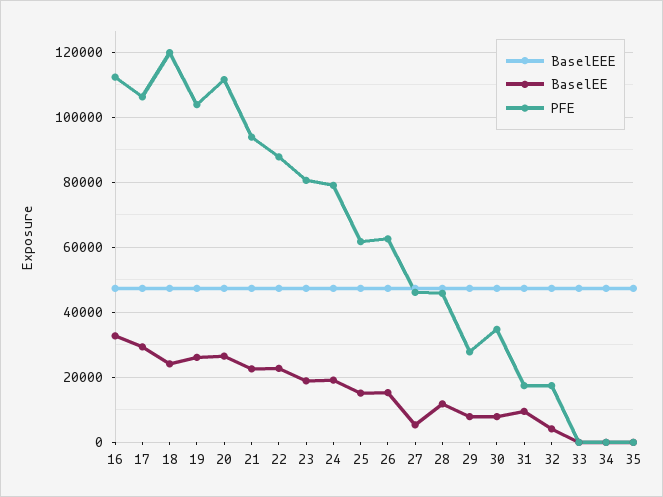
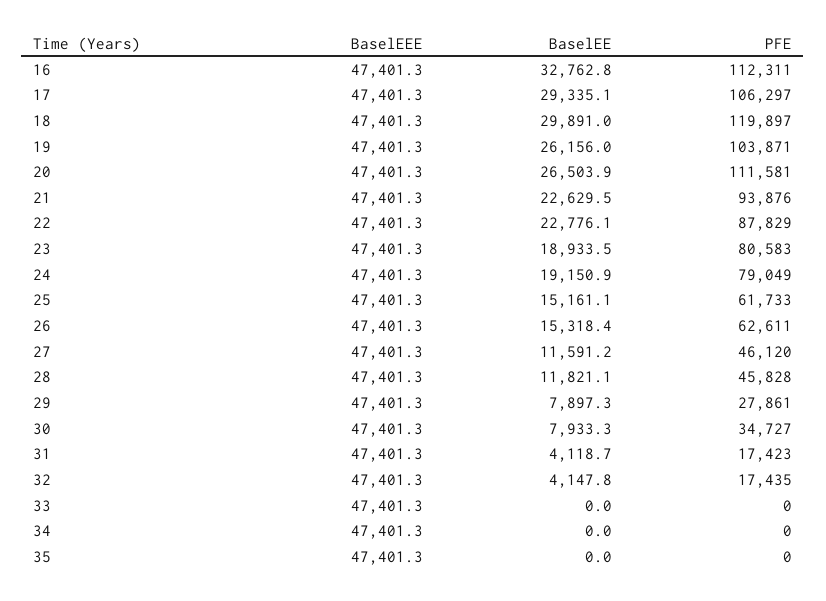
  {
    "BaselEEE": {
      "16": 47401.3,
      "17": 47401.3,
      "18": 47401.3,
      "19": 47401.3,
      "20": 47401.3,
      "21": 47401.3,
      "22": 47401.3,
      "23": 47401.3,
      "24": 47401.3,
      "25": 47401.3,
      "26": 47401.3,
      "27": 47401.3,
      "28": 47401.3,
      "29": 47401.3,
      "30": 47401.3,
      "31": 47401.3,
      "32": 47401.3,
      "33": 47401.3,
      "34": 47401.3,
      "35": 47401.3
    },
    "BaselEE": {
      "16": 32762.8,
      "17": 29335.1,
-     "18": 24000,
+     "18": 29891,
      "19": 26156,
      "20": 26503.9,
      "21": 22629.5,
      "22": 22776.1,
      "23": 18933.5,
      "24": 19150.9,
      "25": 15161.1,
      "26": 15318.4,
-     "27": 6000,
+     "27": 11591.2,
      "28": 11821.1,
      "29": 7897.3,
      "30": 7933.3,
-     "31": 10000,
+     "31": 4118.7,
      "32": 4147.8,
      "33": 0,
      "34": 0,
      "35": 0
    },
    "PFE": {
      "16": 112311,
      "17": 106297,
      "18": 119897,
      "19": 103871,
      "20": 111581,
      "21": 93876,
      "22": 87829,
      "23": 80583,
      "24": 79049,
      "25": 61733,
      "26": 62611,
      "27": 46120,
      "28": 45828,
      "29": 27861,
      "30": 34727,
      "31": 17423,
      "32": 17435,
      "33": 0,
      "34": 0,
      "35": 0
    }
  }

